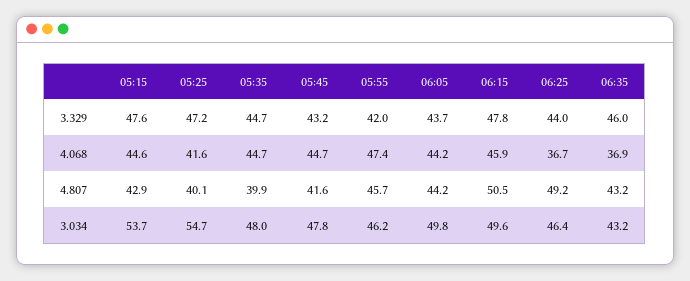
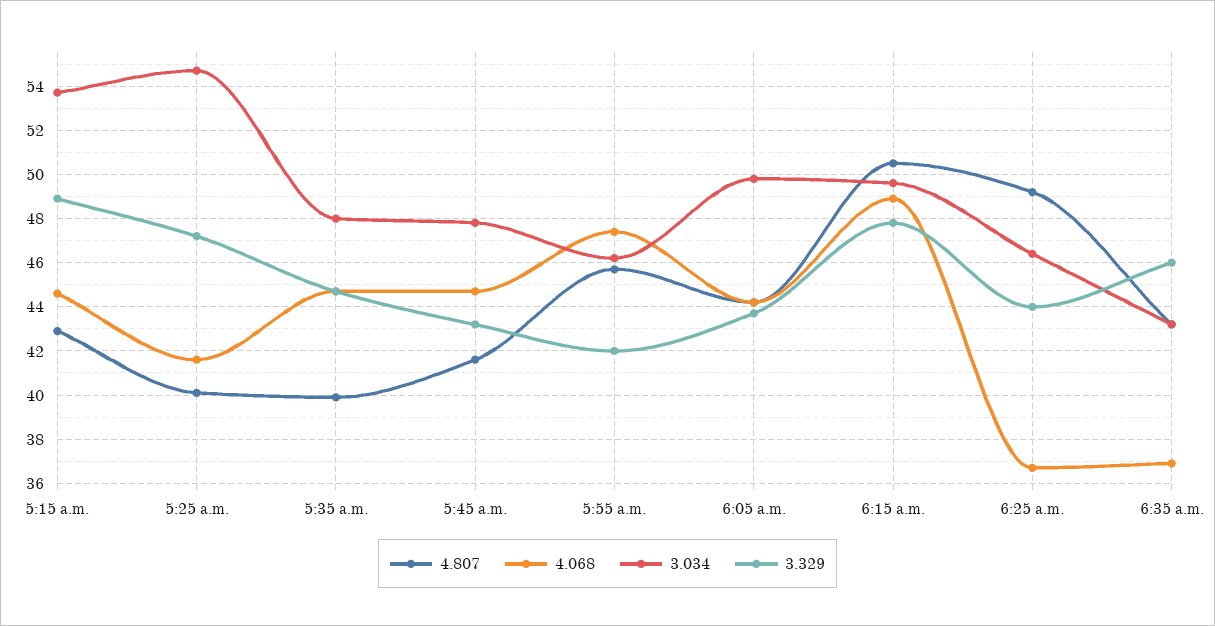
  {
    "3.329": {
-     "05:15": 47.6,
+     "05:15": 49,
      "05:25": 47.2,
      "05:35": 44.7,
      "05:45": 43.2,
      "05:55": 42,
      "06:05": 43.7,
      "06:15": 47.8,
      "06:25": 44,
      "06:35": 46
    },
    "4.068": {
      "05:15": 44.6,
      "05:25": 41.6,
      "05:35": 44.7,
      "05:45": 44.7,
      "05:55": 47.4,
      "06:05": 44.2,
-     "06:15": 45.9,
+     "06:15": 49,
      "06:25": 36.7,
      "06:35": 36.9
    },
    "4.807": {
      "05:15": 42.9,
      "05:25": 40.1,
      "05:35": 39.9,
      "05:45": 41.6,
      "05:55": 45.7,
      "06:05": 44.2,
      "06:15": 50.5,
      "06:25": 49.2,
      "06:35": 43.2
    },
    "3.034": {
      "05:15": 53.7,
      "05:25": 54.7,
      "05:35": 48,
      "05:45": 47.8,
      "05:55": 46.2,
      "06:05": 49.8,
      "06:15": 49.6,
      "06:25": 46.4,
      "06:35": 43.2
    }
  }

